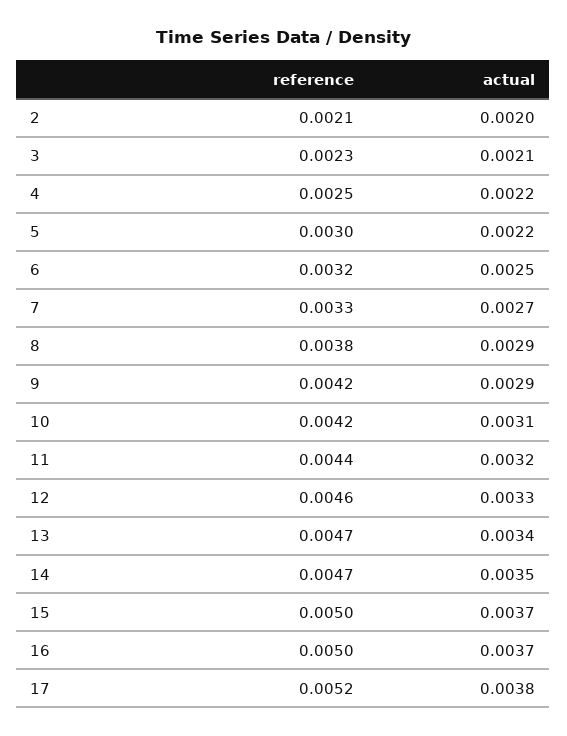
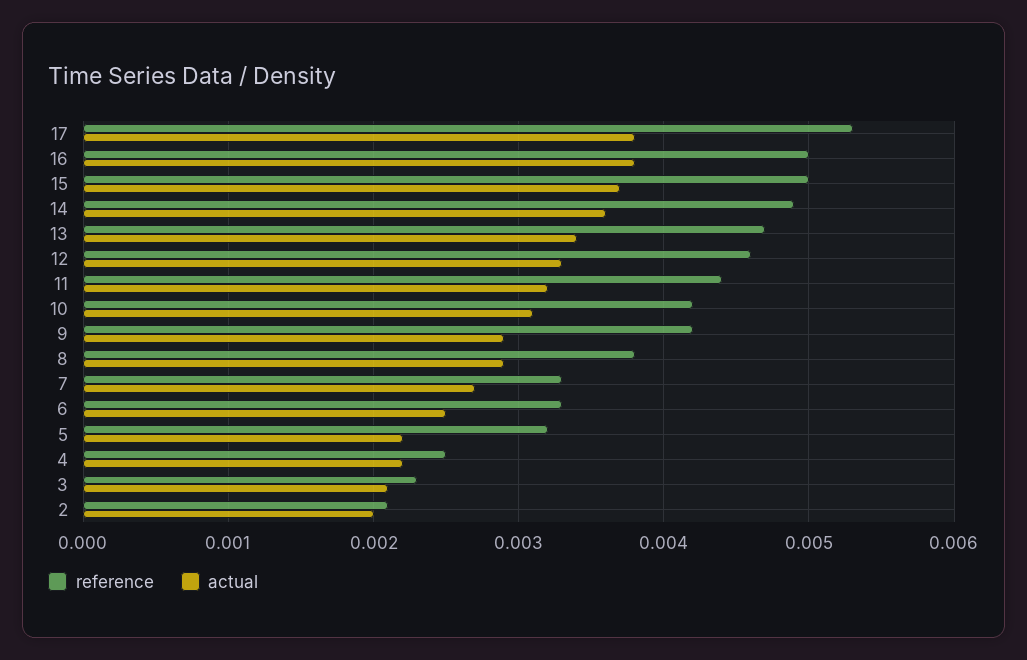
  {
    "reference": {
      "2": 0.0021,
      "3": 0.0023,
      "4": 0.0025,
-     "5": 0.003,
+     "5": 0.0032,
-     "6": 0.0032,
+     "6": 0.0033,
      "7": 0.0033,
      "8": 0.0038,
      "9": 0.0042,
      "10": 0.0042,
      "11": 0.0044,
      "12": 0.0046,
      "13": 0.0047,
-     "14": 0.0047,
+     "14": 0.0049,
      "15": 0.005,
      "16": 0.005,
-     "17": 0.0052
+     "17": 0.0053
    },
    "actual": {
      "2": 0.002,
      "3": 0.0021,
      "4": 0.0022,
      "5": 0.0022,
      "6": 0.0025,
      "7": 0.0027,
      "8": 0.0029,
      "9": 0.0029,
      "10": 0.0031,
      "11": 0.0032,
      "12": 0.0033,
      "13": 0.0034,
-     "14": 0.0035,
+     "14": 0.0036,
      "15": 0.0037,
-     "16": 0.0037,
+     "16": 0.0038,
      "17": 0.0038
    }
  }

